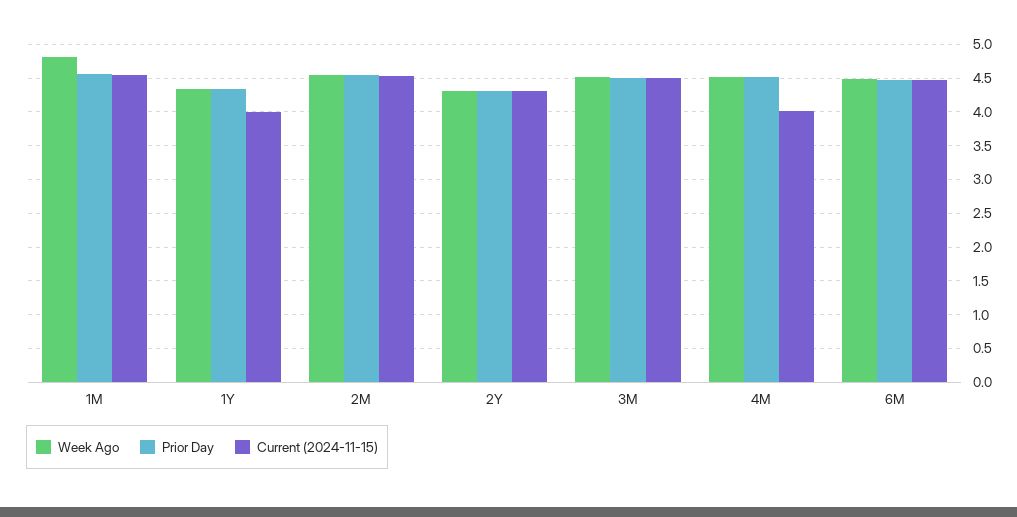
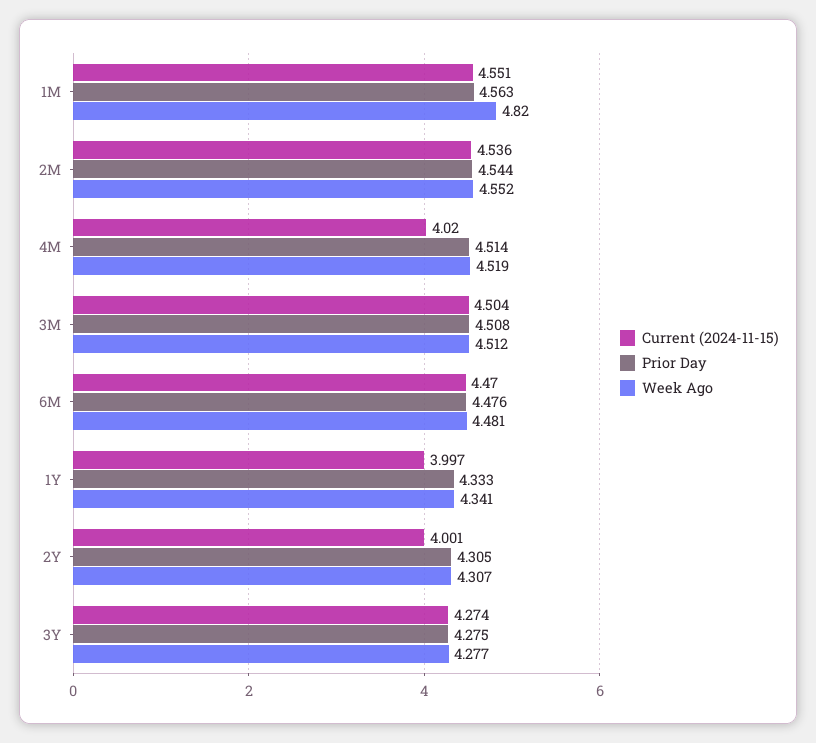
  {
    "Week Ago": {
      "1M": 4.82,
      "1Y": 4.341,
      "2M": 4.552,
      "2Y": 4.307,
      "3M": 4.512,
      "4M": 4.519,
-     "6M": 4.481
+     "6M": 4.481,
+     "3Y": 4.277
    },
    "Prior Day": {
      "1M": 4.563,
      "1Y": 4.333,
      "2M": 4.544,
      "2Y": 4.305,
      "3M": 4.508,
      "4M": 4.514,
-     "6M": 4.476
+     "6M": 4.476,
+     "3Y": 4.275
    },
    "Current (2024-11-15)": {
      "1M": 4.551,
      "1Y": 3.997,
      "2M": 4.536,
-     "2Y": 4.3,
+     "2Y": 4.001,
      "3M": 4.504,
      "4M": 4.02,
-     "6M": 4.47
+     "6M": 4.47,
+     "3Y": 4.274
    }
  }

